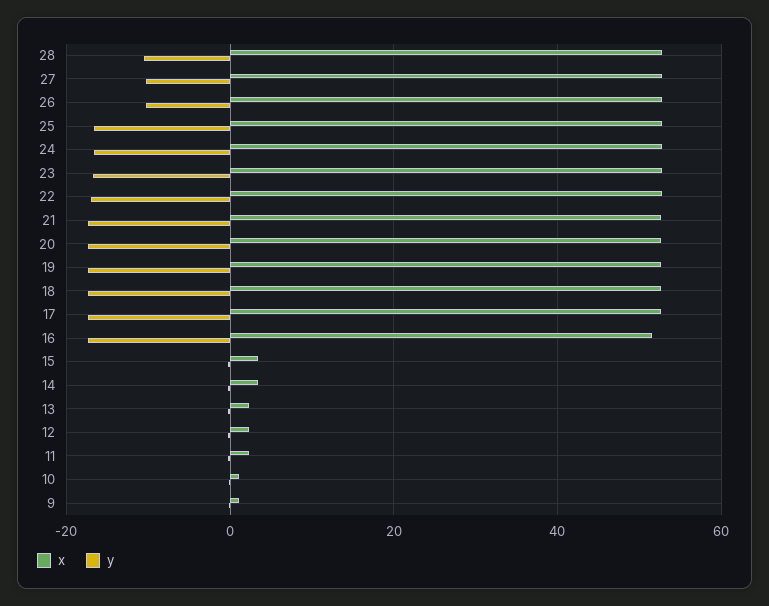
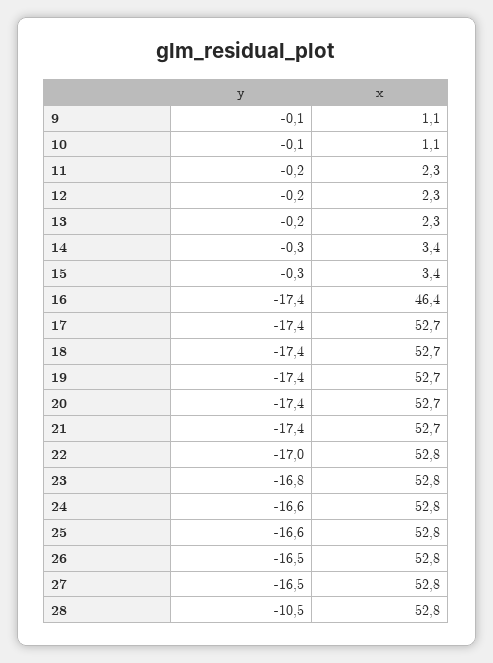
  {
    "x": {
      "28": 52.8,
      "27": 52.8,
      "26": 52.8,
      "25": 52.8,
      "24": 52.8,
      "23": 52.8,
      "22": 52.8,
      "21": 52.7,
      "20": 52.7,
      "19": 52.7,
      "18": 52.7,
      "17": 52.7,
-     "16": 52,
+     "16": 46.4,
      "15": 3.4,
      "14": 3.4,
      "13": 2.3,
      "12": 2.3,
      "11": 2.3,
      "10": 1.1,
      "9": 1.1
    },
    "y": {
      "28": -10.5,
-     "27": -10,
+     "27": -16.5,
-     "26": -10,
+     "26": -16.5,
      "25": -16.6,
      "24": -16.6,
      "23": -16.8,
      "22": -17,
      "21": -17.4,
      "20": -17.4,
      "19": -17.4,
      "18": -17.4,
      "17": -17.4,
      "16": -17.4,
      "15": -0.3,
      "14": -0.3,
      "13": -0.2,
      "12": -0.2,
      "11": -0.2,
      "10": -0.1,
      "9": -0.1
    }
  }

